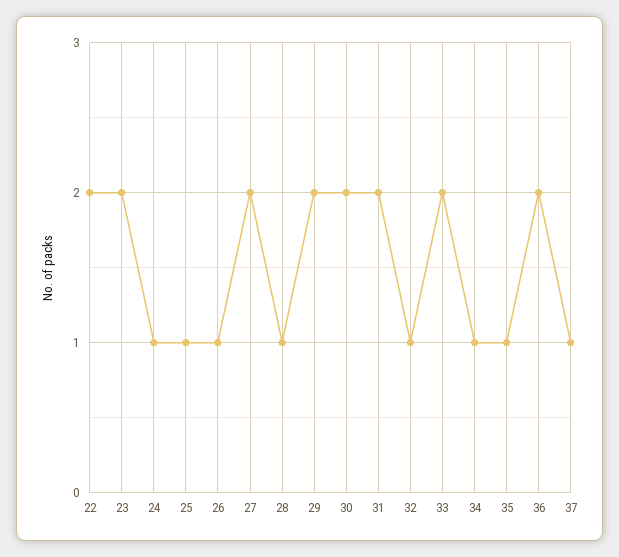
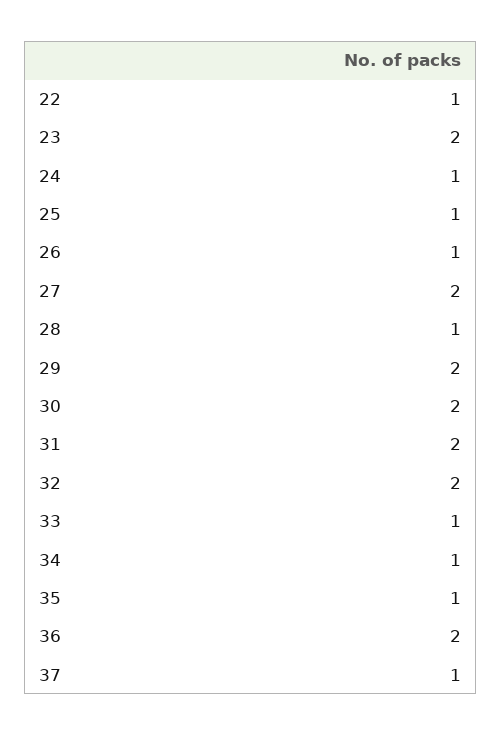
  {
-   "22": 2,
+   "22": 1,
    "23": 2,
    "24": 1,
    "25": 1,
    "26": 1,
    "27": 2,
    "28": 1,
    "29": 2,
    "30": 2,
    "31": 2,
-   "32": 1,
+   "32": 2,
-   "33": 2,
+   "33": 1,
    "34": 1,
    "35": 1,
    "36": 2,
    "37": 1
  }

